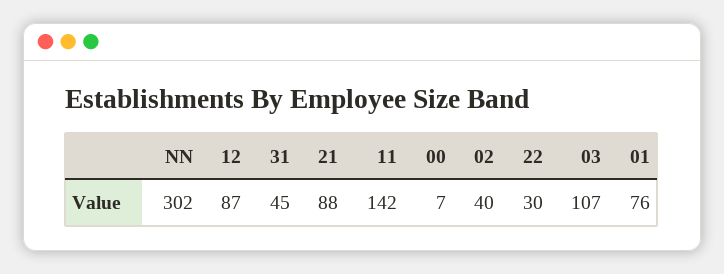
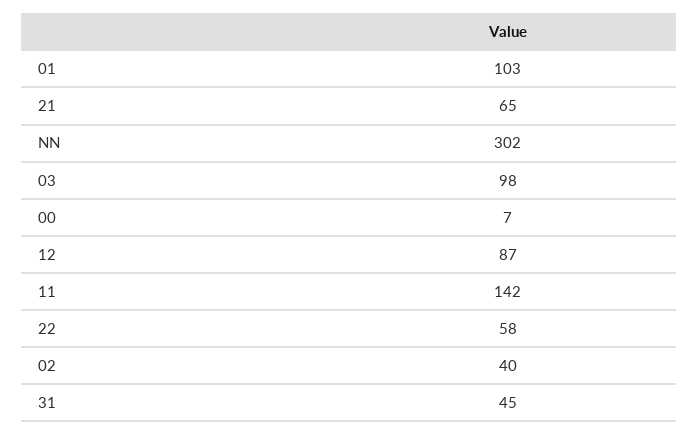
  {
    "NN": 302,
    "12": 87,
    "31": 45,
-   "21": 88,
+   "21": 65,
    "11": 142,
    "00": 7,
    "02": 40,
-   "22": 30,
+   "22": 58,
-   "03": 107,
+   "03": 98,
-   "01": 76
+   "01": 103
  }

